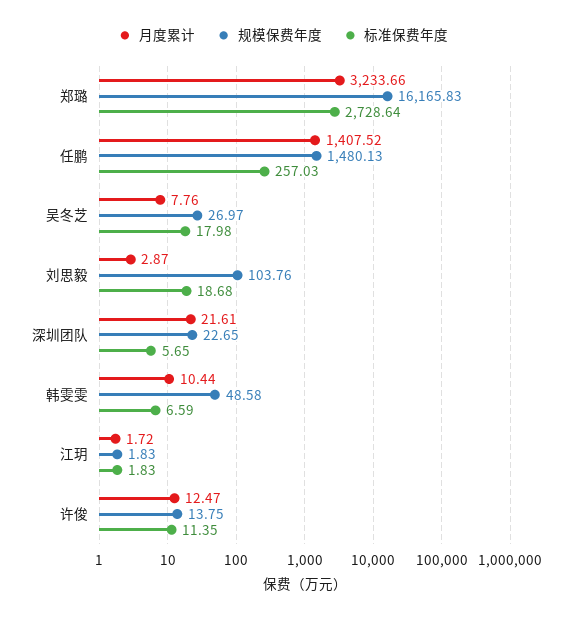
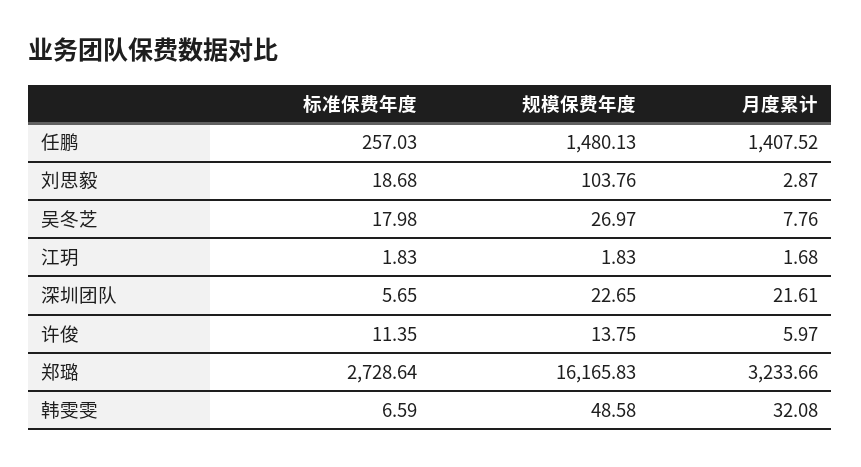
  {
    "月度累计": {
      "郑璐": 3233.66,
      "任鹏": 1407.52,
      "吴冬芝": 7.76,
      "刘思毅": 2.87,
      "深圳团队": 21.61,
-     "韩雯雯": 10.44,
+     "韩雯雯": 32.08,
-     "江玥": 1.72,
+     "江玥": 1.68,
-     "许俊": 12.47
+     "许俊": 5.97
    },
    "规模保费年度": {
      "郑璐": 16165.83,
      "任鹏": 1480.13,
      "吴冬芝": 26.97,
      "刘思毅": 103.76,
      "深圳团队": 22.65,
      "韩雯雯": 48.58,
      "江玥": 1.83,
      "许俊": 13.75
    },
    "标准保费年度": {
      "郑璐": 2728.64,
      "任鹏": 257.03,
      "吴冬芝": 17.98,
      "刘思毅": 18.68,
      "深圳团队": 5.65,
      "韩雯雯": 6.59,
      "江玥": 1.83,
      "许俊": 11.35
    }
  }

